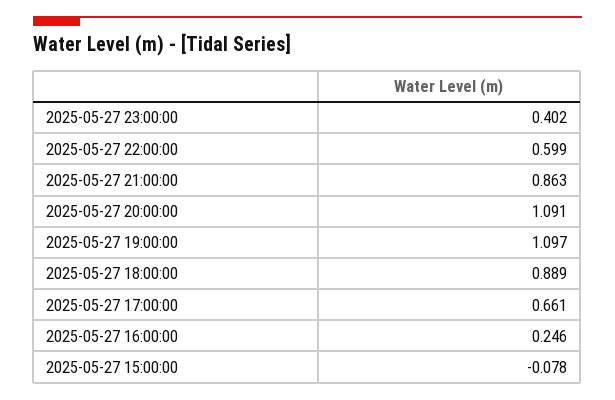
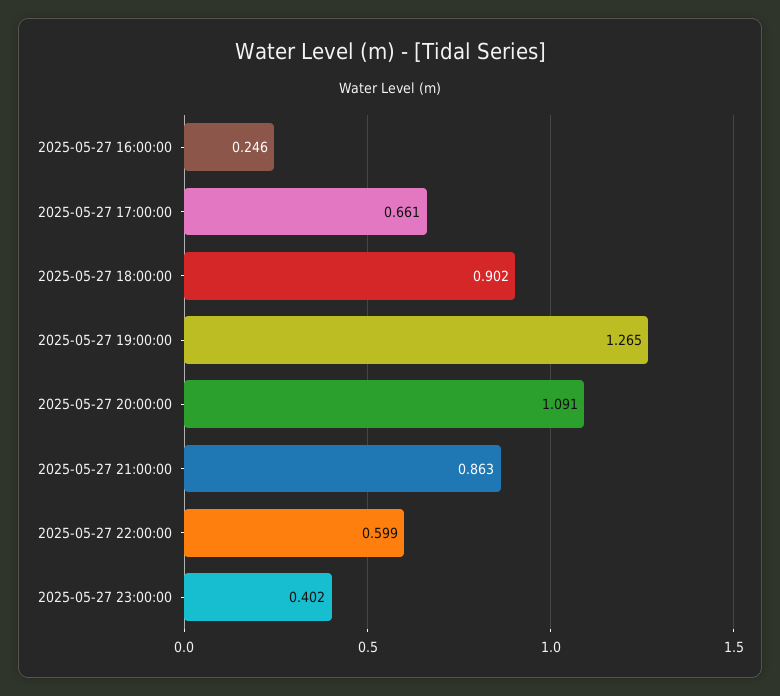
  {
    "2025-05-27 23:00:00": 0.402,
    "2025-05-27 22:00:00": 0.599,
    "2025-05-27 21:00:00": 0.863,
    "2025-05-27 20:00:00": 1.091,
-   "2025-05-27 19:00:00": 1.097,
+   "2025-05-27 19:00:00": 1.265,
-   "2025-05-27 18:00:00": 0.889,
+   "2025-05-27 18:00:00": 0.902,
    "2025-05-27 17:00:00": 0.661,
-   "2025-05-27 16:00:00": 0.246,
+   "2025-05-27 16:00:00": 0.246
-   "2025-05-27 15:00:00": -0.078
  }

